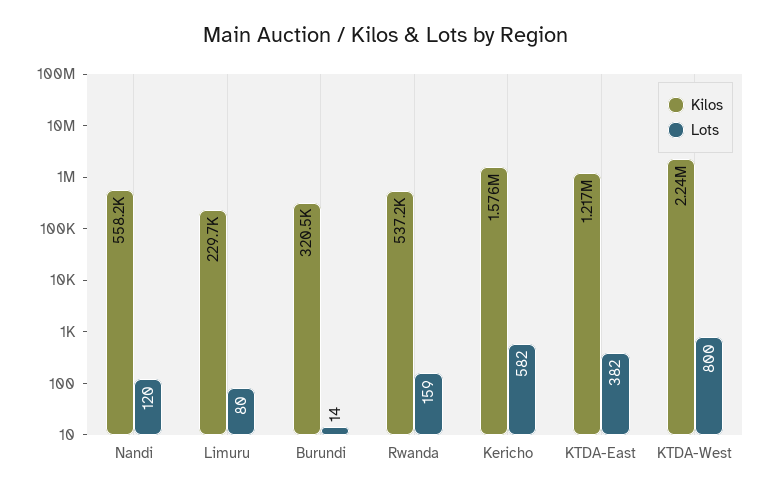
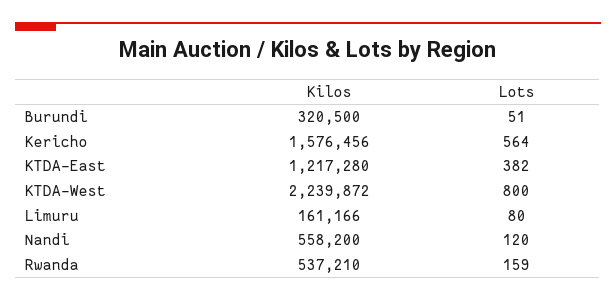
  {
    "Kilos": {
      "Nandi": 558200,
-     "Limuru": 229700,
+     "Limuru": 161166,
      "Burundi": 320500,
      "Rwanda": 537210,
      "Kericho": 1576456,
      "KTDA-East": 1217280,
      "KTDA-West": 2239872
    },
    "Lots": {
      "Nandi": 120,
      "Limuru": 80,
-     "Burundi": 14,
+     "Burundi": 51,
      "Rwanda": 159,
-     "Kericho": 582,
+     "Kericho": 564,
      "KTDA-East": 382,
      "KTDA-West": 800
    }
  }

